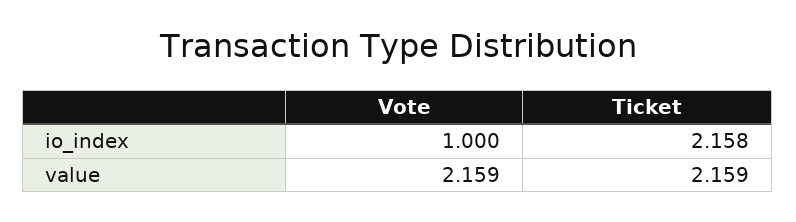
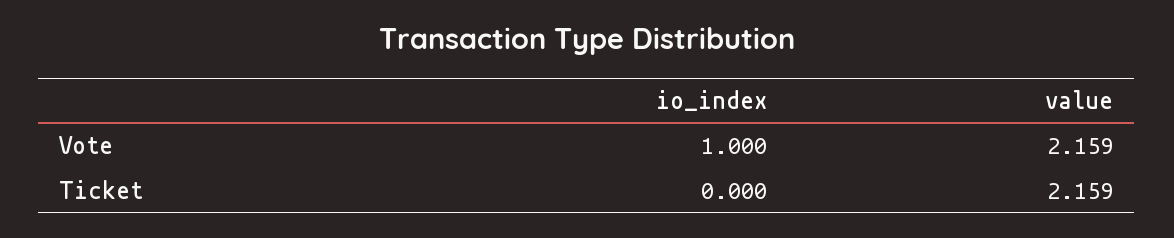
  {
    "Vote": {
      "io_index": 1,
      "value": 2.159
    },
    "Ticket": {
-     "io_index": 2.158,
+     "io_index": 0,
      "value": 2.159
    }
  }

